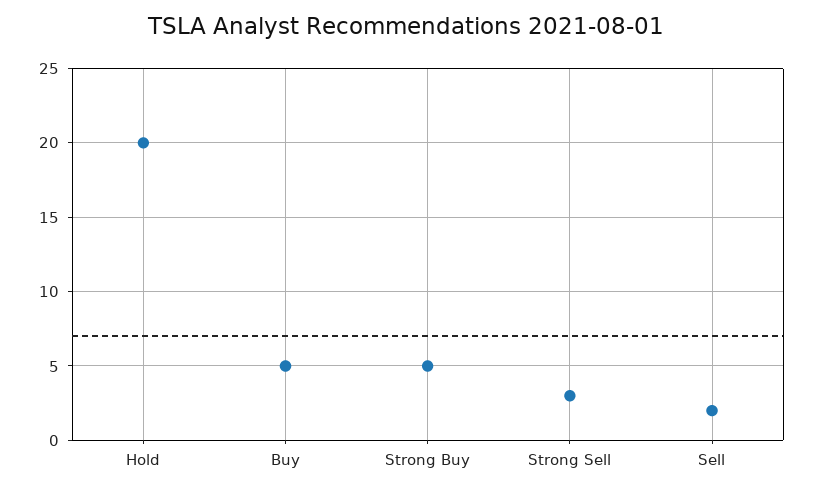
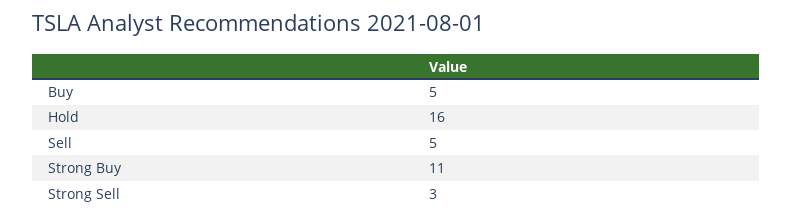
  {
-   "Hold": 20,
+   "Hold": 16,
    "Buy": 5,
-   "Strong Buy": 5,
+   "Strong Buy": 11,
    "Strong Sell": 3,
-   "Sell": 2
+   "Sell": 5
  }

